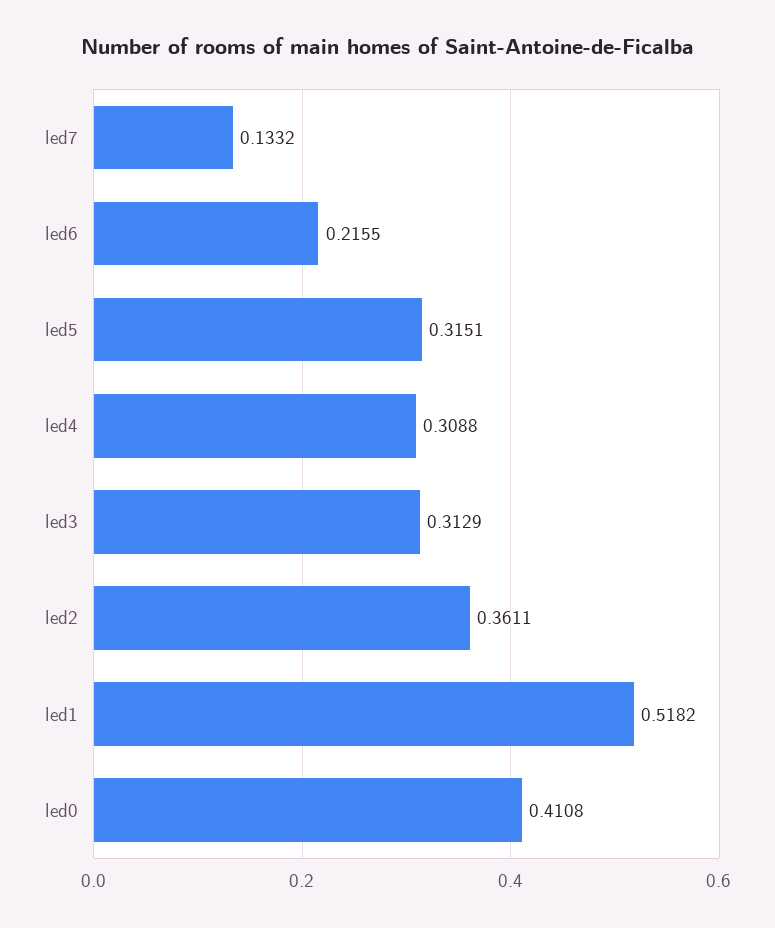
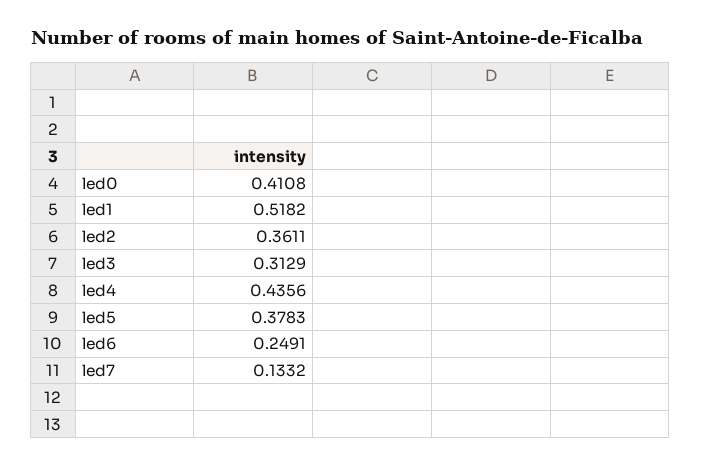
  {
    "led7": 0.1332,
-   "led6": 0.2155,
+   "led6": 0.2491,
-   "led5": 0.3151,
+   "led5": 0.3783,
-   "led4": 0.3088,
+   "led4": 0.4356,
    "led3": 0.3129,
    "led2": 0.3611,
    "led1": 0.5182,
    "led0": 0.4108
  }

